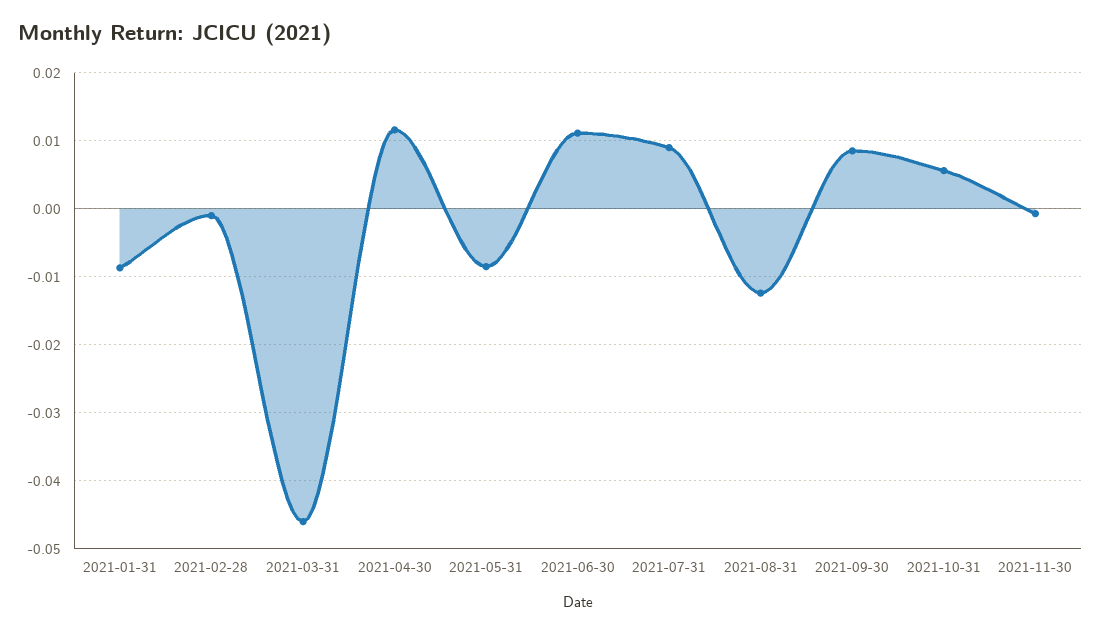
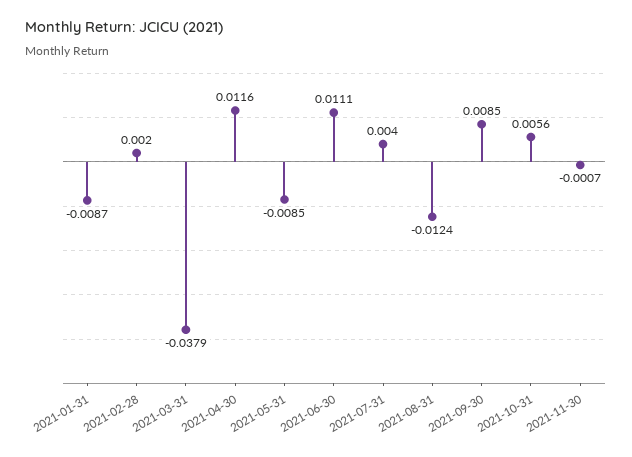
  {
    "2021-01-31": -0.0087,
-   "2021-02-28": -0.001,
+   "2021-02-28": 0.002,
-   "2021-03-31": -0.046,
+   "2021-03-31": -0.0379,
    "2021-04-30": 0.0116,
    "2021-05-31": -0.0085,
    "2021-06-30": 0.0111,
-   "2021-07-31": 0.009,
+   "2021-07-31": 0.004,
    "2021-08-31": -0.0124,
    "2021-09-30": 0.0085,
    "2021-10-31": 0.0056,
    "2021-11-30": -0.0007
  }

